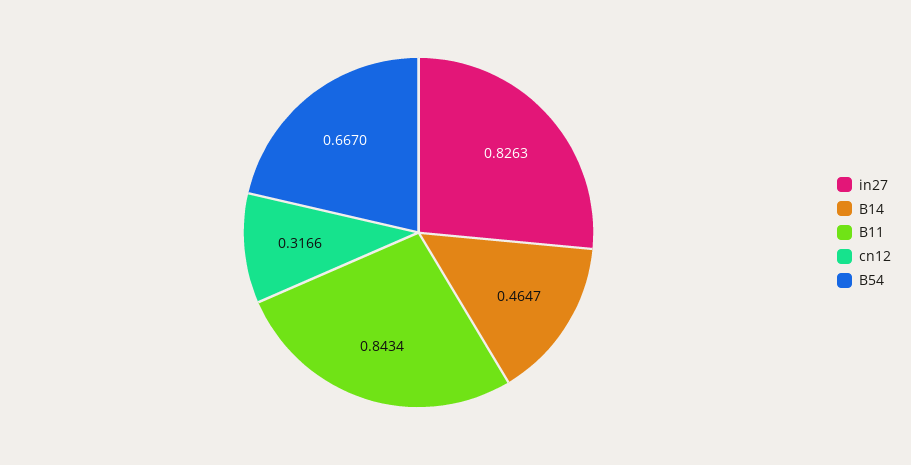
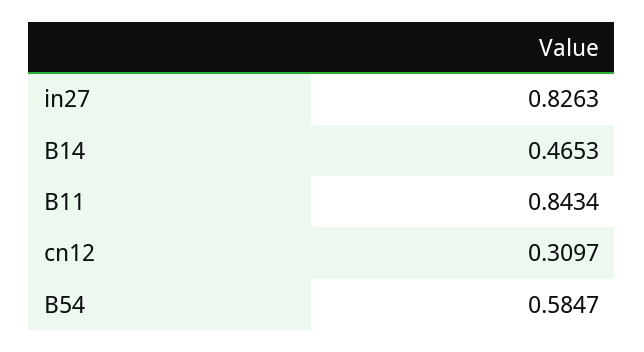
  {
    "in27": 0.8263,
-   "B14": 0.4647,
+   "B14": 0.4653,
    "B11": 0.8434,
-   "cn12": 0.3166,
+   "cn12": 0.3097,
-   "B54": 0.667
+   "B54": 0.5847
  }

